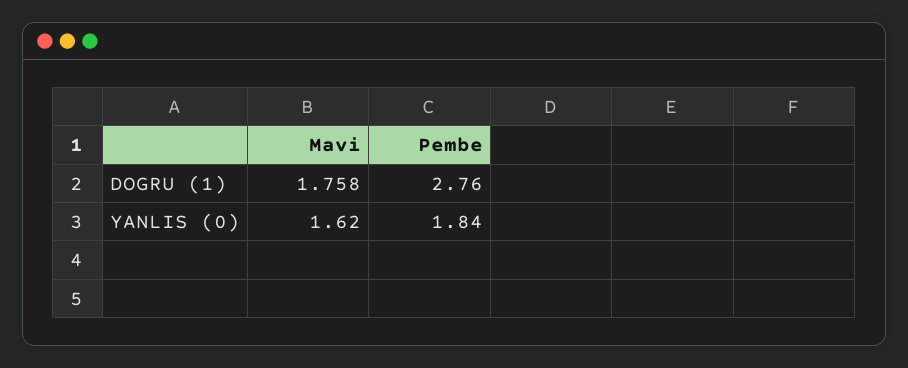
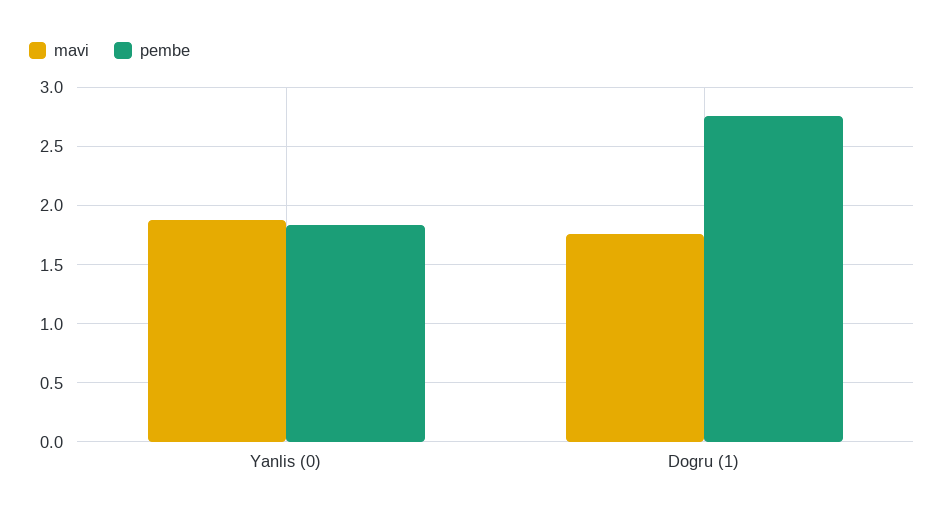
  {
    "Mavi": {
      "DOGRU (1)": 1.758,
-     "YANLIS (0)": 1.62
+     "YANLIS (0)": 1.9
    },
    "Pembe": {
      "DOGRU (1)": 2.76,
      "YANLIS (0)": 1.84
    }
  }

